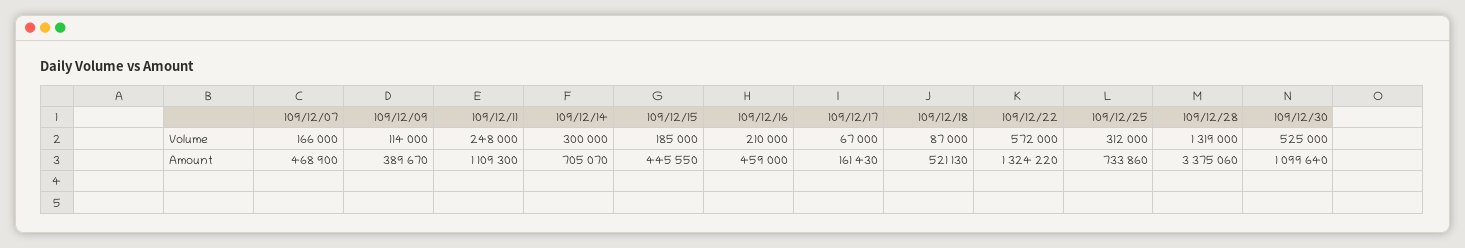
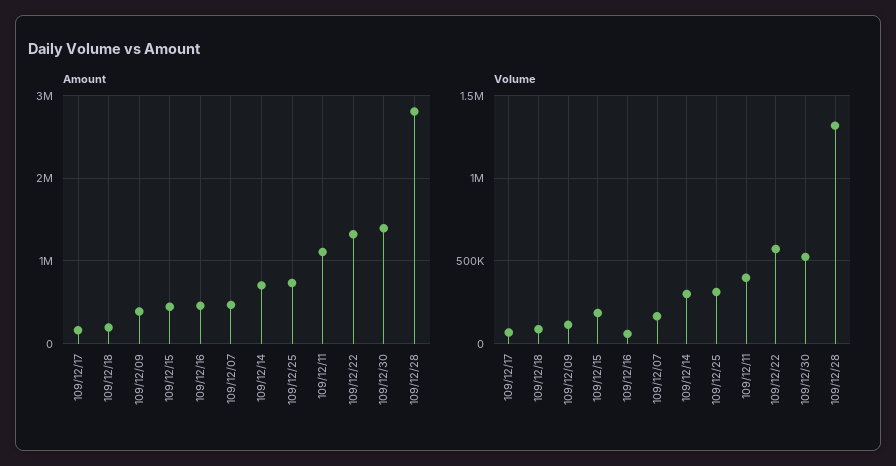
  {
    "Volume": {
      "109/12/07": 166000,
      "109/12/09": 114000,
-     "109/12/11": 248000,
+     "109/12/11": 400000,
      "109/12/14": 300000,
      "109/12/15": 185000,
-     "109/12/16": 210000,
+     "109/12/16": 50000,
      "109/12/17": 67000,
      "109/12/18": 87000,
      "109/12/22": 572000,
      "109/12/25": 312000,
      "109/12/28": 1319000,
      "109/12/30": 525000
    },
    "Amount": {
      "109/12/07": 468900,
      "109/12/09": 389670,
      "109/12/11": 1109300,
      "109/12/14": 705070,
      "109/12/15": 445550,
      "109/12/16": 459000,
      "109/12/17": 161430,
-     "109/12/18": 521130,
+     "109/12/18": 200000,
      "109/12/22": 1324220,
      "109/12/25": 733860,
-     "109/12/28": 3375060,
+     "109/12/28": 2800000,
-     "109/12/30": 1099640
+     "109/12/30": 1400000
    }
  }

